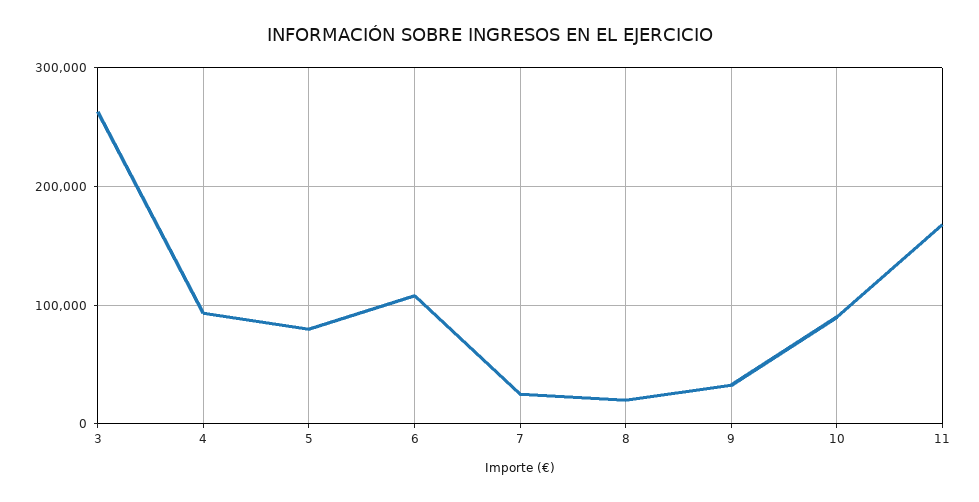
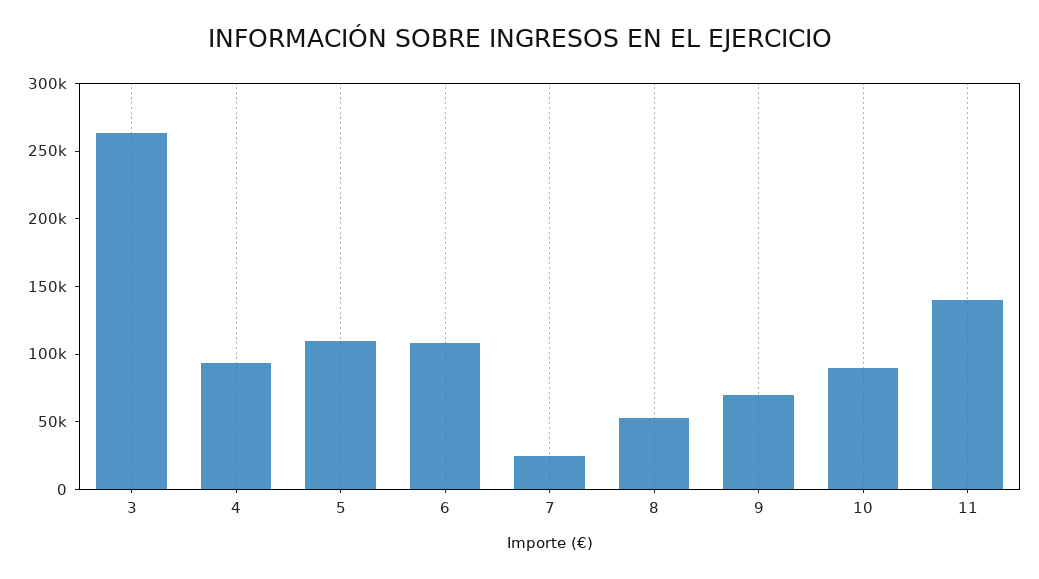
  {
    "3": 260000,
    "4": 90000,
-   "5": 80000,
+   "5": 110000,
    "6": 110000,
    "7": 30000,
-   "8": 20000,
+   "8": 50000,
-   "9": 30000,
+   "9": 70000,
    "10": 90000,
-   "11": 170000
+   "11": 140000
  }

